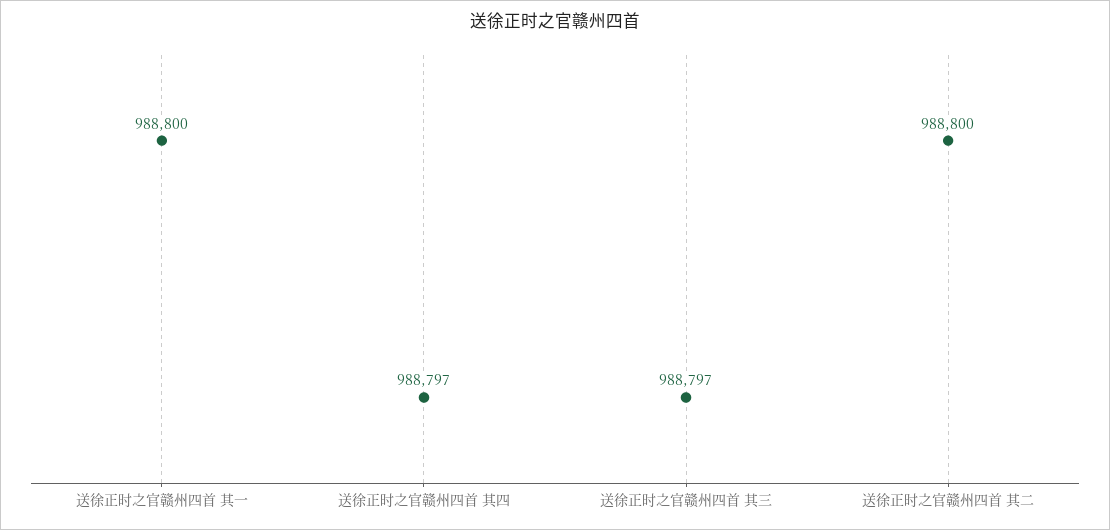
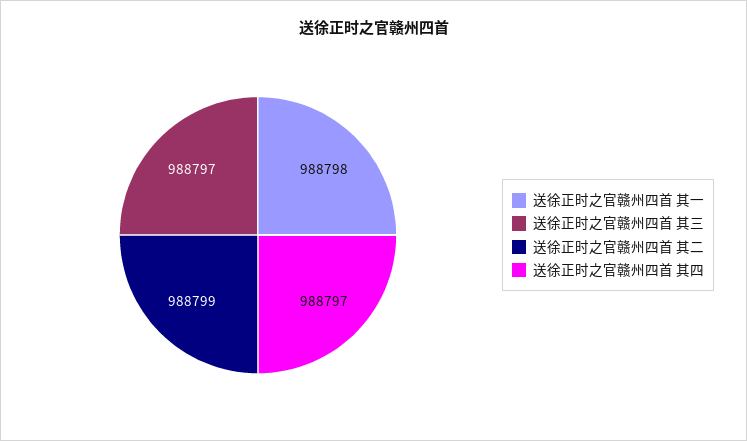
  {
-   "送徐正时之官赣州四首 其一": 988800,
+   "送徐正时之官赣州四首 其一": 988798,
    "送徐正时之官赣州四首 其四": 988797,
    "送徐正时之官赣州四首 其三": 988797,
-   "送徐正时之官赣州四首 其二": 988800
+   "送徐正时之官赣州四首 其二": 988799
  }

